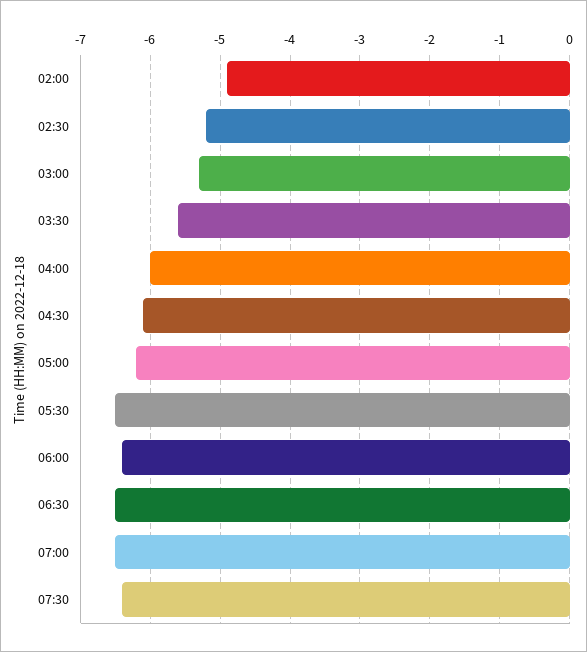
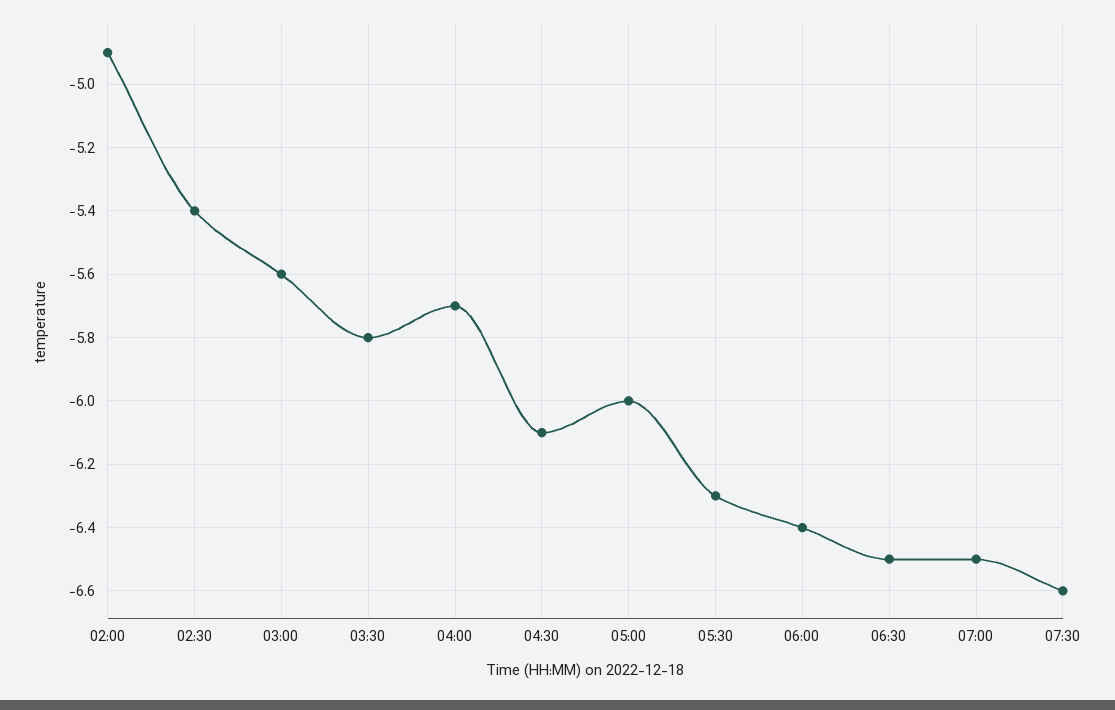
  {
    "02:00": -4.9,
-   "02:30": -5.2,
+   "02:30": -5.4,
-   "03:00": -5.3,
+   "03:00": -5.6,
-   "03:30": -5.6,
+   "03:30": -5.8,
-   "04:00": -6,
+   "04:00": -5.7,
    "04:30": -6.1,
-   "05:00": -6.2,
+   "05:00": -6,
-   "05:30": -6.5,
+   "05:30": -6.3,
    "06:00": -6.4,
    "06:30": -6.5,
    "07:00": -6.5,
-   "07:30": -6.4
+   "07:30": -6.6
  }

